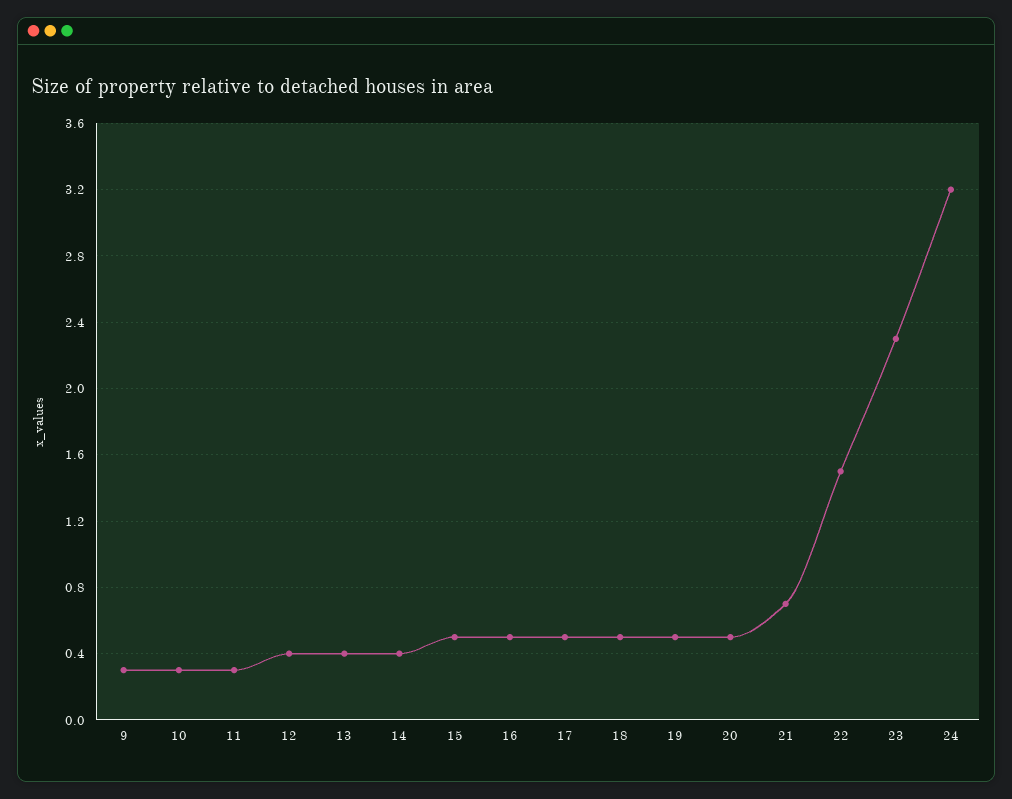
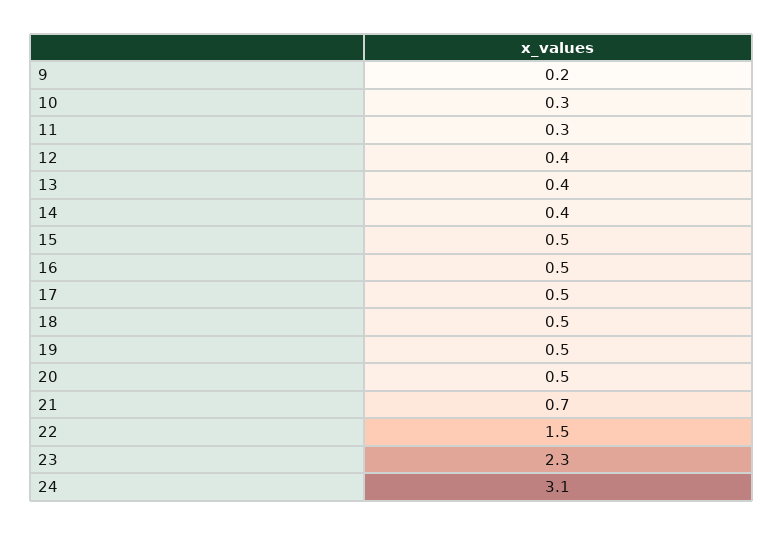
  {
-   "9": 0.3,
+   "9": 0.2,
    "10": 0.3,
    "11": 0.3,
    "12": 0.4,
    "13": 0.4,
    "14": 0.4,
    "15": 0.5,
    "16": 0.5,
    "17": 0.5,
    "18": 0.5,
    "19": 0.5,
    "20": 0.5,
    "21": 0.7,
    "22": 1.5,
    "23": 2.3,
-   "24": 3.2
+   "24": 3.1
  }

